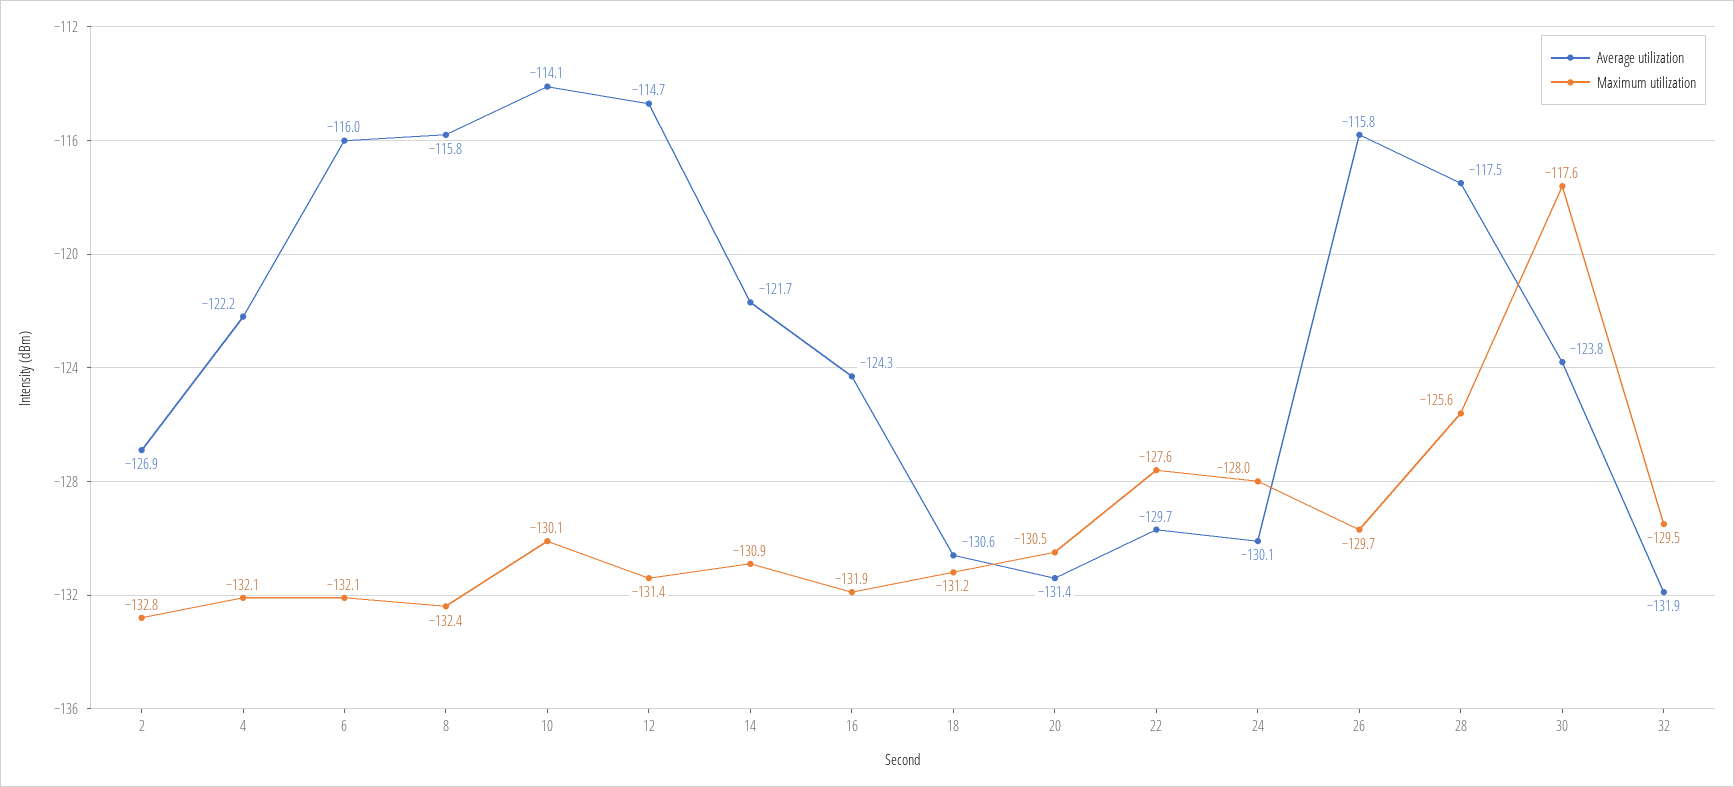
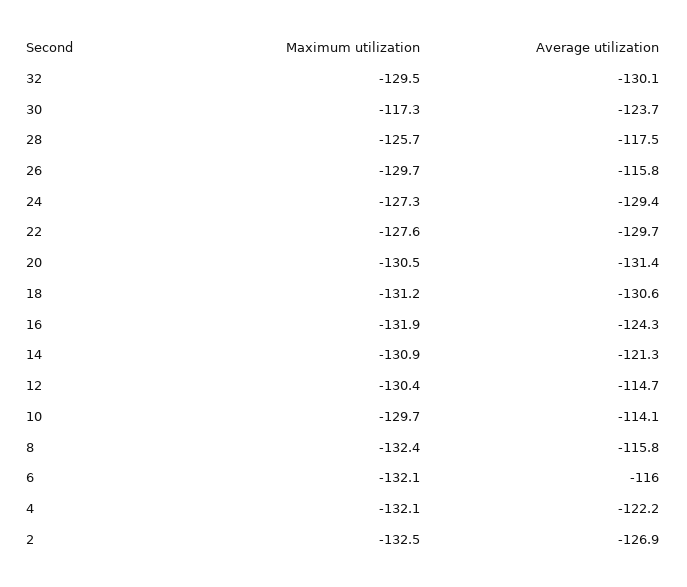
  {
    "Average utilization": {
      "2": -126.9,
      "4": -122.2,
      "6": -116,
      "8": -115.8,
      "10": -114.1,
      "12": -114.7,
-     "14": -121.7,
+     "14": -121.3,
      "16": -124.3,
      "18": -130.6,
      "20": -131.4,
      "22": -129.7,
-     "24": -130.1,
+     "24": -129.4,
      "26": -115.8,
      "28": -117.5,
-     "30": -123.8,
+     "30": -123.7,
-     "32": -131.9
+     "32": -130.1
    },
    "Maximum utilization": {
-     "2": -132.8,
+     "2": -132.5,
      "4": -132.1,
      "6": -132.1,
      "8": -132.4,
-     "10": -130.1,
+     "10": -129.7,
-     "12": -131.4,
+     "12": -130.4,
      "14": -130.9,
      "16": -131.9,
      "18": -131.2,
      "20": -130.5,
      "22": -127.6,
-     "24": -128,
+     "24": -127.3,
      "26": -129.7,
-     "28": -125.6,
+     "28": -125.7,
-     "30": -117.6,
+     "30": -117.3,
      "32": -129.5
    }
  }

